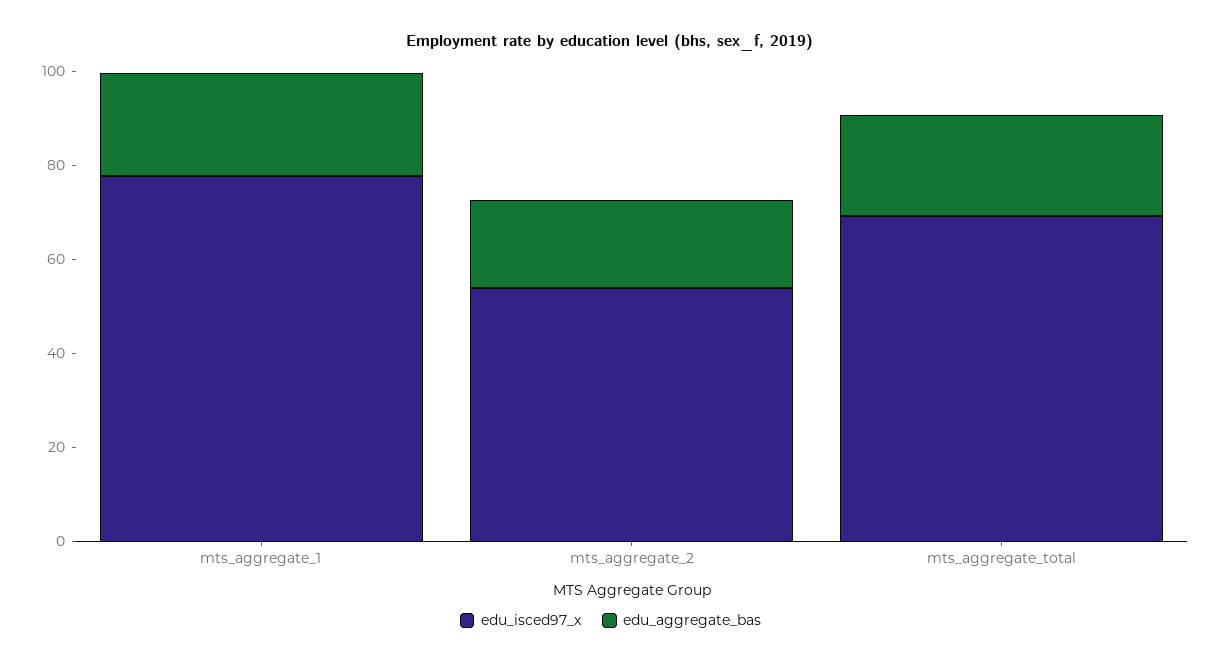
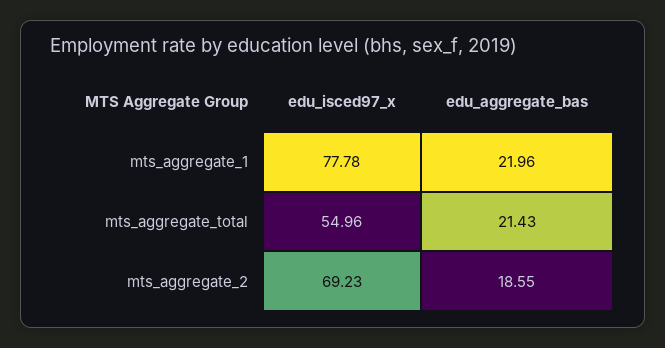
  {
    "edu_isced97_x": {
      "mts_aggregate_1": 77.78,
-     "mts_aggregate_2": 55,
+     "mts_aggregate_2": 69.23,
-     "mts_aggregate_total": 70
+     "mts_aggregate_total": 54.96
    },
    "edu_aggregate_bas": {
      "mts_aggregate_1": 21.96,
      "mts_aggregate_2": 18.55,
      "mts_aggregate_total": 21.43
    }
  }

